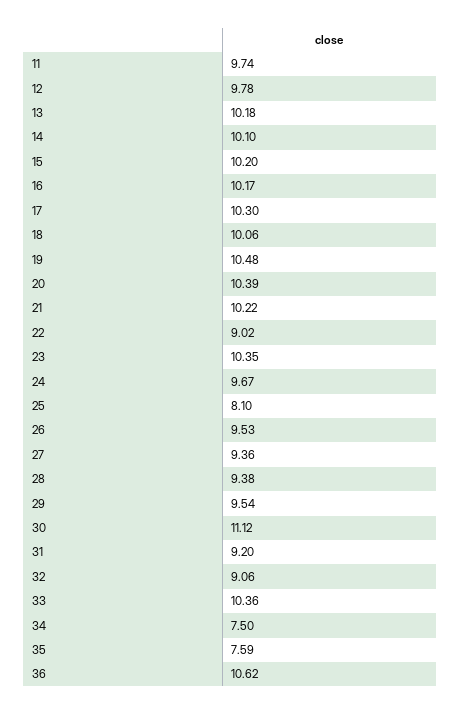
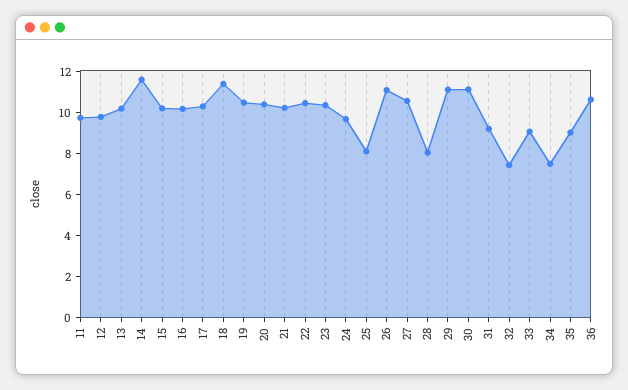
  {
    "11": 9.74,
    "12": 9.78,
    "13": 10.18,
-   "14": 10.1,
+   "14": 11.5,
    "15": 10.2,
    "16": 10.17,
    "17": 10.3,
-   "18": 10.06,
+   "18": 11.5,
    "19": 10.48,
    "20": 10.39,
    "21": 10.22,
-   "22": 9.02,
+   "22": 10.5,
    "23": 10.35,
    "24": 9.67,
    "25": 8.1,
-   "26": 9.53,
+   "26": 11,
-   "27": 9.36,
+   "27": 10.5,
-   "28": 9.38,
+   "28": 8,
-   "29": 9.54,
+   "29": 11,
    "30": 11.12,
    "31": 9.2,
-   "32": 9.06,
+   "32": 7.5,
-   "33": 10.36,
+   "33": 9,
    "34": 7.5,
-   "35": 7.59,
+   "35": 9,
    "36": 10.62
  }

